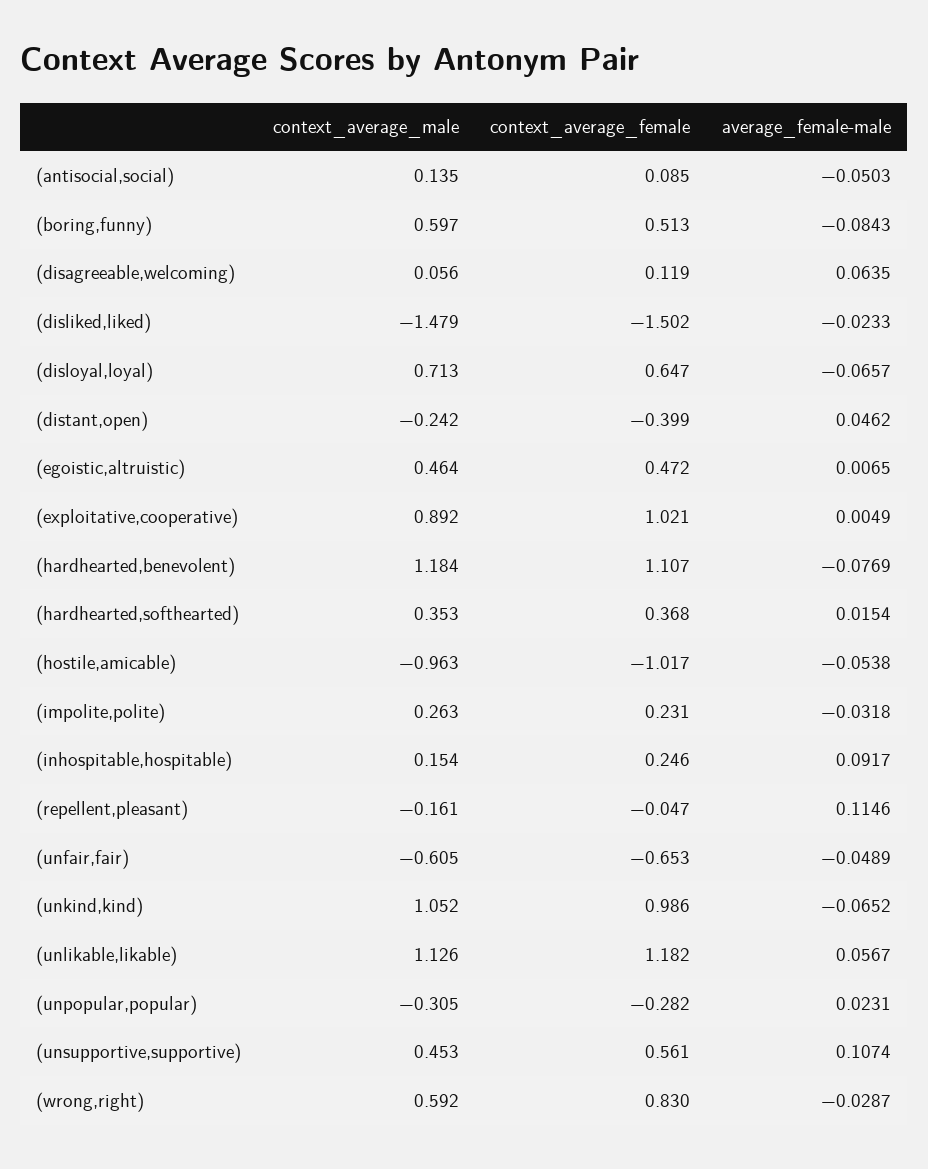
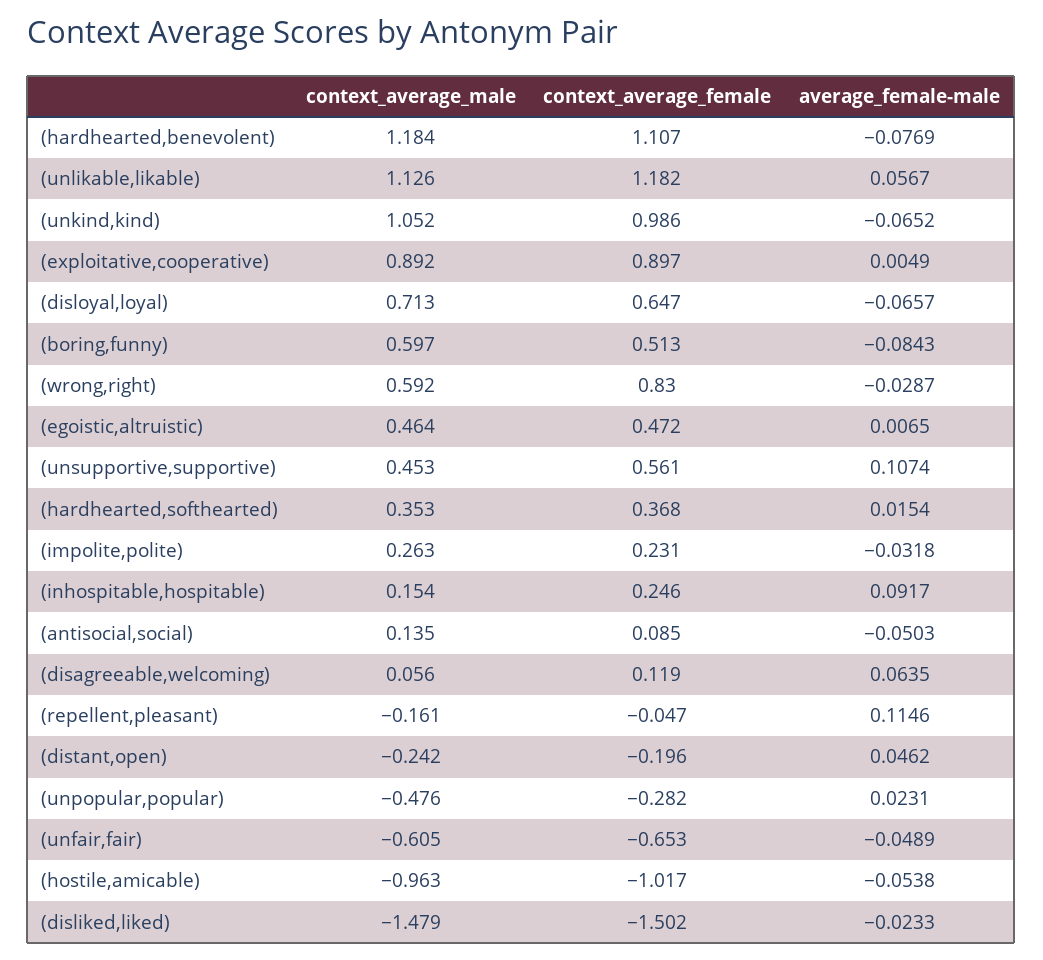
  {
    "context_average_male": {
      "(antisocial,social)": 0.135,
      "(boring,funny)": 0.597,
      "(disagreeable,welcoming)": 0.056,
      "(disliked,liked)": -1.479,
      "(disloyal,loyal)": 0.713,
      "(distant,open)": -0.242,
      "(egoistic,altruistic)": 0.464,
      "(exploitative,cooperative)": 0.892,
      "(hardhearted,benevolent)": 1.184,
      "(hardhearted,softhearted)": 0.353,
      "(hostile,amicable)": -0.963,
      "(impolite,polite)": 0.263,
      "(inhospitable,hospitable)": 0.154,
      "(repellent,pleasant)": -0.161,
      "(unfair,fair)": -0.605,
      "(unkind,kind)": 1.052,
      "(unlikable,likable)": 1.126,
-     "(unpopular,popular)": -0.305,
+     "(unpopular,popular)": -0.476,
      "(unsupportive,supportive)": 0.453,
      "(wrong,right)": 0.592
    },
    "context_average_female": {
      "(antisocial,social)": 0.085,
      "(boring,funny)": 0.513,
      "(disagreeable,welcoming)": 0.119,
      "(disliked,liked)": -1.502,
      "(disloyal,loyal)": 0.647,
-     "(distant,open)": -0.399,
+     "(distant,open)": -0.196,
      "(egoistic,altruistic)": 0.472,
-     "(exploitative,cooperative)": 1.021,
+     "(exploitative,cooperative)": 0.897,
      "(hardhearted,benevolent)": 1.107,
      "(hardhearted,softhearted)": 0.368,
      "(hostile,amicable)": -1.017,
      "(impolite,polite)": 0.231,
      "(inhospitable,hospitable)": 0.246,
      "(repellent,pleasant)": -0.047,
      "(unfair,fair)": -0.653,
      "(unkind,kind)": 0.986,
      "(unlikable,likable)": 1.182,
      "(unpopular,popular)": -0.282,
      "(unsupportive,supportive)": 0.561,
      "(wrong,right)": 0.83
    },
    "average_female-male": {
      "(antisocial,social)": -0.0503,
      "(boring,funny)": -0.0843,
      "(disagreeable,welcoming)": 0.0635,
      "(disliked,liked)": -0.0233,
      "(disloyal,loyal)": -0.0657,
      "(distant,open)": 0.0462,
      "(egoistic,altruistic)": 0.0065,
      "(exploitative,cooperative)": 0.0049,
      "(hardhearted,benevolent)": -0.0769,
      "(hardhearted,softhearted)": 0.0154,
      "(hostile,amicable)": -0.0538,
      "(impolite,polite)": -0.0318,
      "(inhospitable,hospitable)": 0.0917,
      "(repellent,pleasant)": 0.1146,
      "(unfair,fair)": -0.0489,
      "(unkind,kind)": -0.0652,
      "(unlikable,likable)": 0.0567,
      "(unpopular,popular)": 0.0231,
      "(unsupportive,supportive)": 0.1074,
      "(wrong,right)": -0.0287
    }
  }

